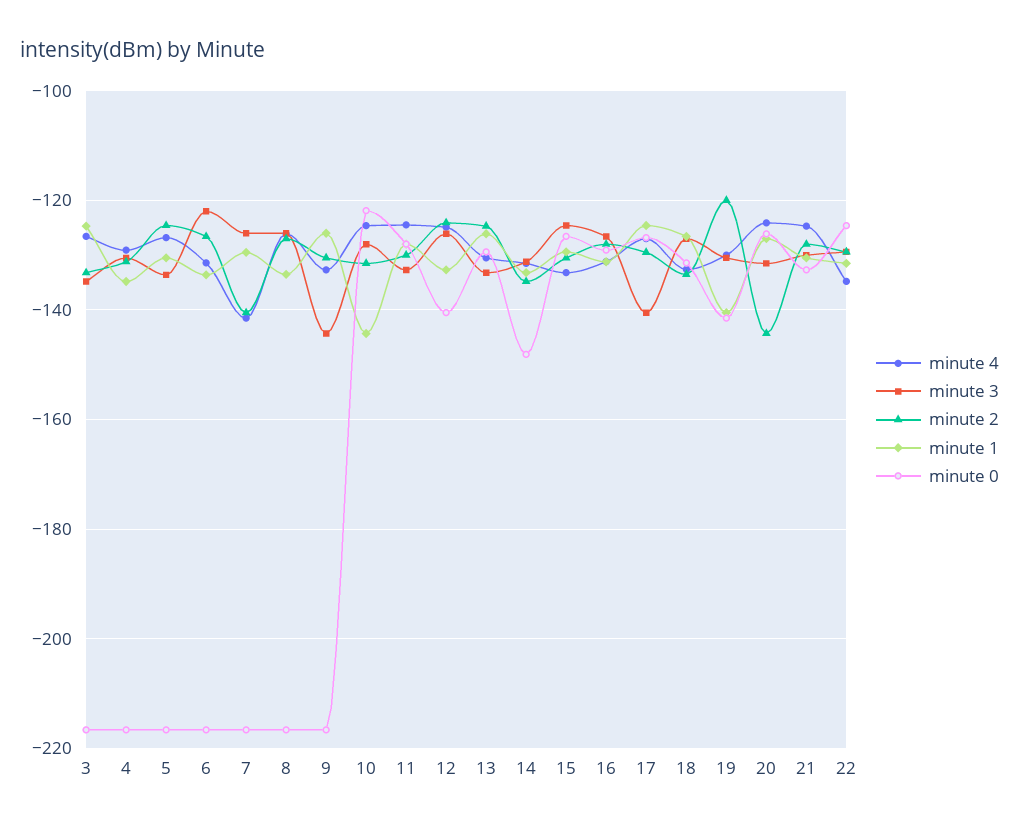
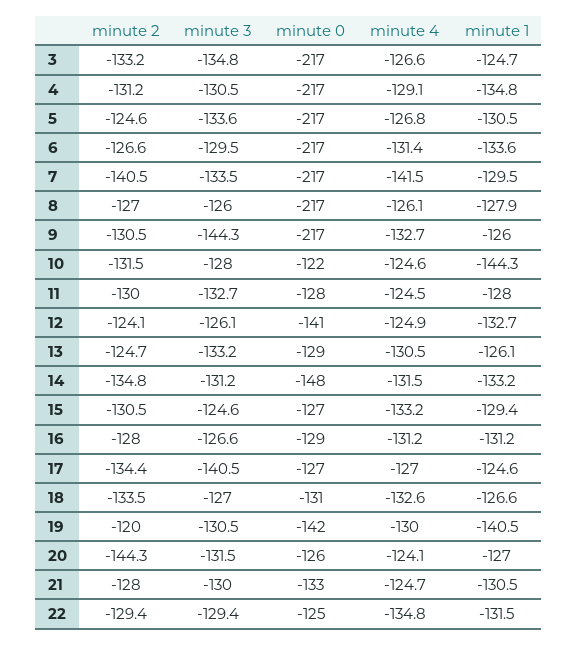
  {
    "minute 4": {
      "3": -126.6,
      "4": -129.1,
      "5": -126.8,
      "6": -131.4,
      "7": -141.5,
      "8": -126.1,
      "9": -132.7,
      "10": -124.6,
      "11": -124.5,
      "12": -124.9,
      "13": -130.5,
      "14": -131.5,
      "15": -133.2,
      "16": -131.2,
      "17": -127,
      "18": -132.6,
      "19": -130,
      "20": -124.1,
      "21": -124.7,
      "22": -134.8
    },
    "minute 3": {
      "3": -134.8,
      "4": -130.5,
      "5": -133.6,
-     "6": -122,
+     "6": -129.5,
-     "7": -126,
+     "7": -133.5,
      "8": -126,
      "9": -144.3,
      "10": -128,
      "11": -132.7,
      "12": -126.1,
      "13": -133.2,
      "14": -131.2,
      "15": -124.6,
      "16": -126.6,
      "17": -140.5,
      "18": -127,
      "19": -130.5,
      "20": -131.5,
      "21": -130,
      "22": -129.4
    },
    "minute 2": {
      "3": -133.2,
      "4": -131.2,
      "5": -124.6,
      "6": -126.6,
      "7": -140.5,
      "8": -127,
      "9": -130.5,
      "10": -131.5,
      "11": -130,
      "12": -124.1,
      "13": -124.7,
      "14": -134.8,
      "15": -130.5,
      "16": -128,
-     "17": -130,
+     "17": -134.4,
      "18": -133.5,
      "19": -120,
      "20": -144.3,
      "21": -128,
      "22": -129.4
    },
    "minute 1": {
      "3": -124.7,
      "4": -134.8,
      "5": -130.5,
      "6": -133.6,
      "7": -129.5,
-     "8": -134,
+     "8": -127.9,
      "9": -126,
      "10": -144.3,
      "11": -128,
      "12": -132.7,
      "13": -126.1,
      "14": -133.2,
      "15": -129.4,
      "16": -131.2,
      "17": -124.6,
      "18": -126.6,
      "19": -140.5,
      "20": -127,
      "21": -130.5,
      "22": -131.5
    },
    "minute 0": {
      "3": -217,
      "4": -217,
      "5": -217,
      "6": -217,
      "7": -217,
      "8": -217,
      "9": -217,
      "10": -122,
      "11": -128,
      "12": -141,
      "13": -129,
      "14": -148,
      "15": -127,
      "16": -129,
      "17": -127,
      "18": -131,
      "19": -142,
      "20": -126,
      "21": -133,
      "22": -125
    }
  }

